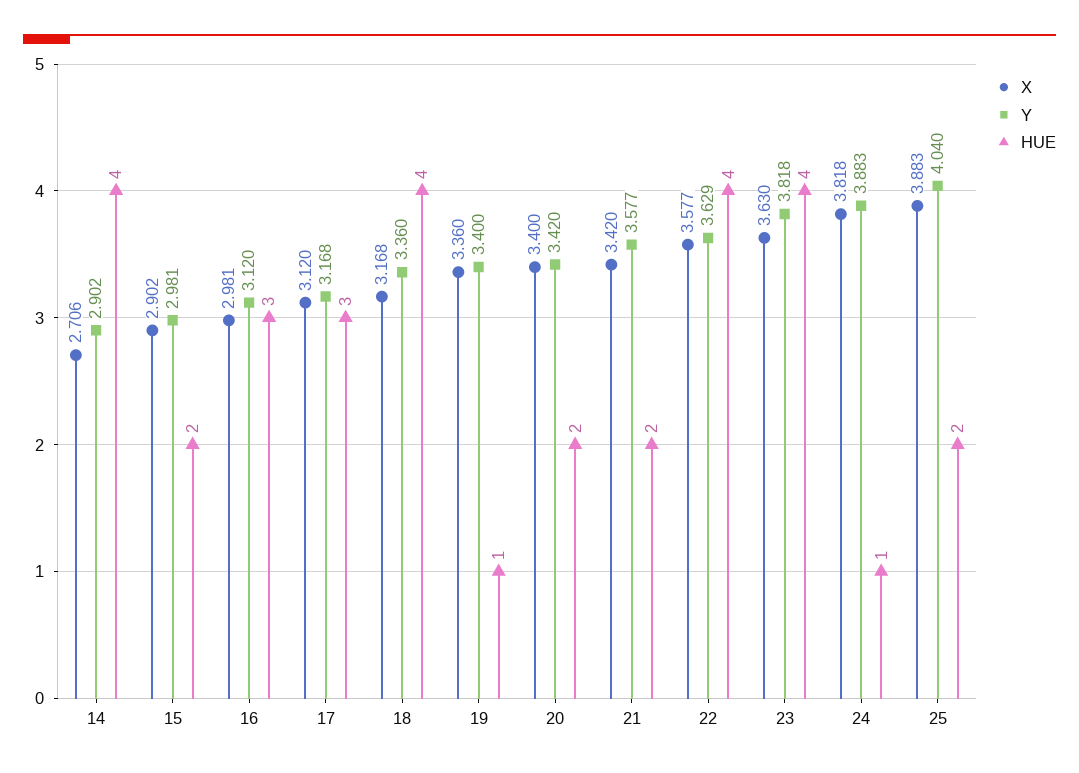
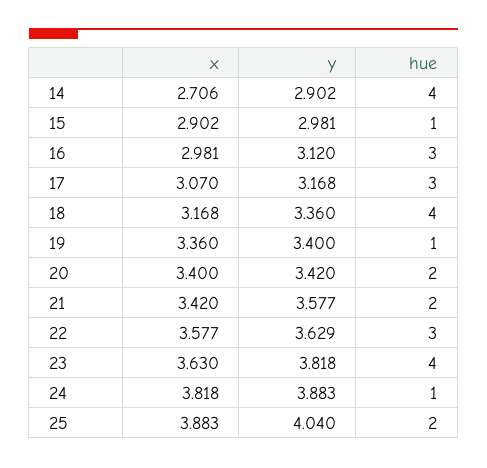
  {
    "X": {
      "14": 2.706,
      "15": 2.902,
      "16": 2.981,
-     "17": 3.12,
+     "17": 3.07,
      "18": 3.168,
      "19": 3.36,
      "20": 3.4,
      "21": 3.42,
      "22": 3.577,
      "23": 3.63,
      "24": 3.818,
      "25": 3.883
    },
    "Y": {
      "14": 2.902,
      "15": 2.981,
      "16": 3.12,
      "17": 3.168,
      "18": 3.36,
      "19": 3.4,
      "20": 3.42,
      "21": 3.577,
      "22": 3.629,
      "23": 3.818,
      "24": 3.883,
      "25": 4.04
    },
    "HUE": {
      "14": 4,
-     "15": 2,
+     "15": 1,
      "16": 3,
      "17": 3,
      "18": 4,
      "19": 1,
      "20": 2,
      "21": 2,
-     "22": 4,
+     "22": 3,
      "23": 4,
      "24": 1,
      "25": 2
    }
  }

